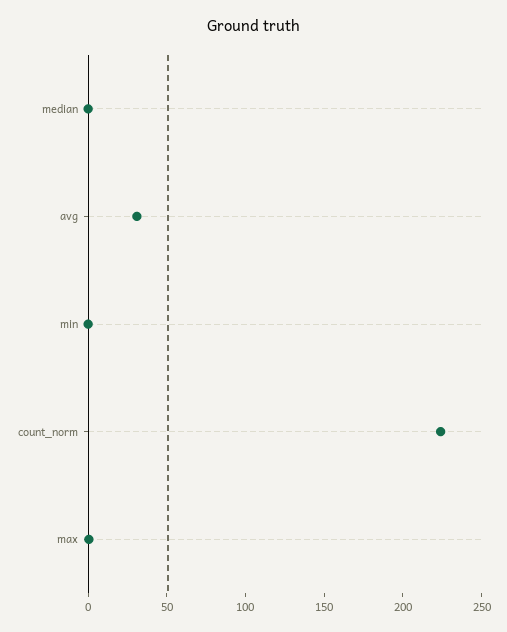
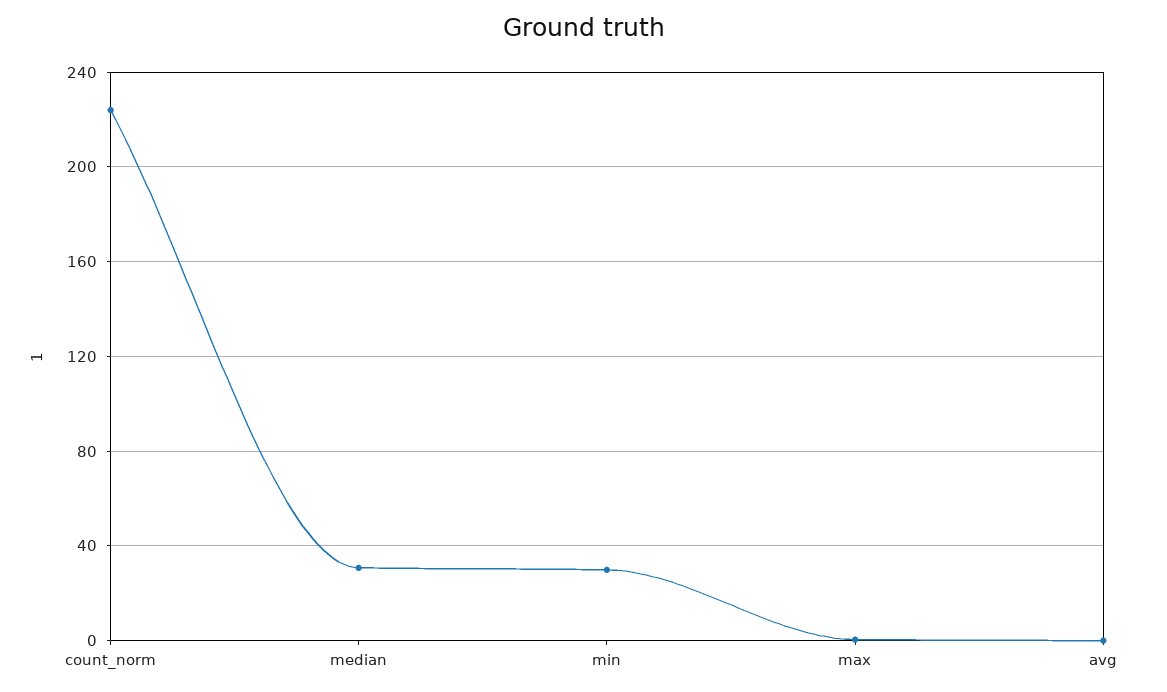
  {
-   "median": 0,
+   "median": 30,
-   "avg": 30,
+   "avg": 0,
-   "min": 0,
+   "min": 30,
    "count_norm": 225,
    "max": 0
  }

